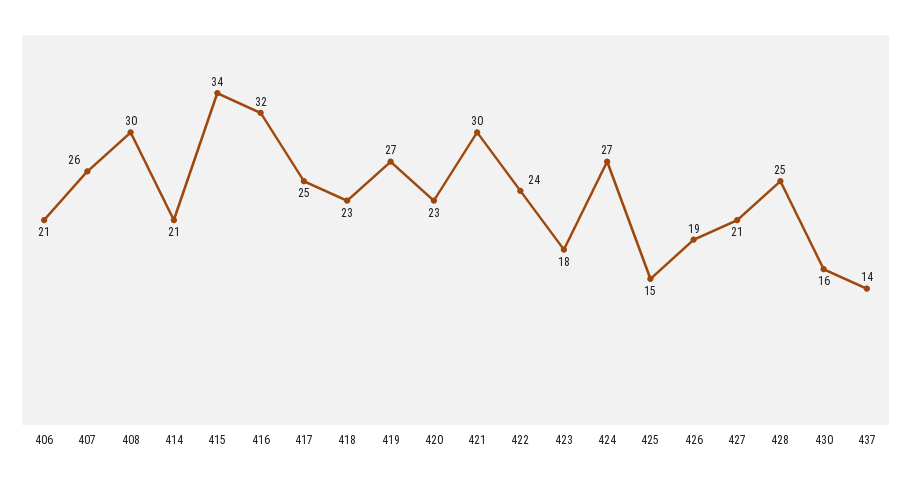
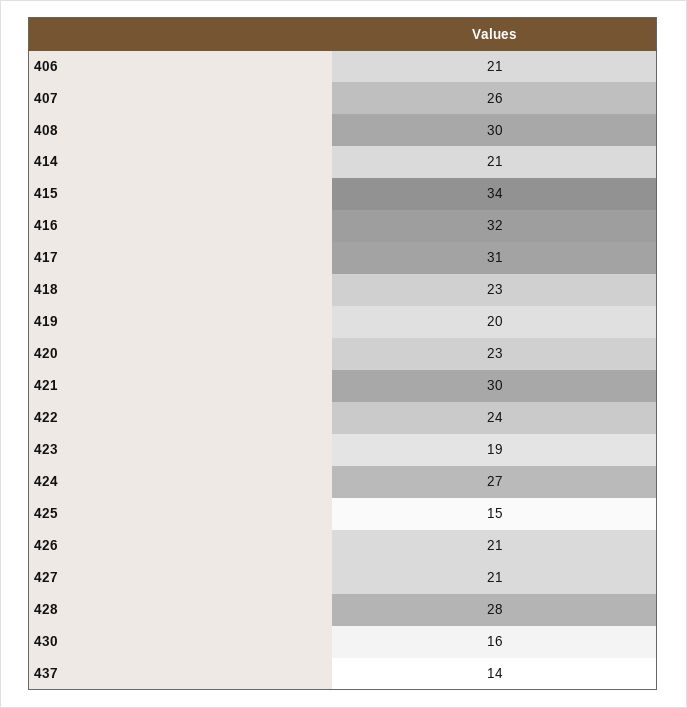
  {
    "406": 21,
    "407": 26,
    "408": 30,
    "414": 21,
    "415": 34,
    "416": 32,
-   "417": 25,
+   "417": 31,
    "418": 23,
-   "419": 27,
+   "419": 20,
    "420": 23,
    "421": 30,
    "422": 24,
-   "423": 18,
+   "423": 19,
    "424": 27,
    "425": 15,
-   "426": 19,
+   "426": 21,
    "427": 21,
-   "428": 25,
+   "428": 28,
    "430": 16,
    "437": 14
  }

